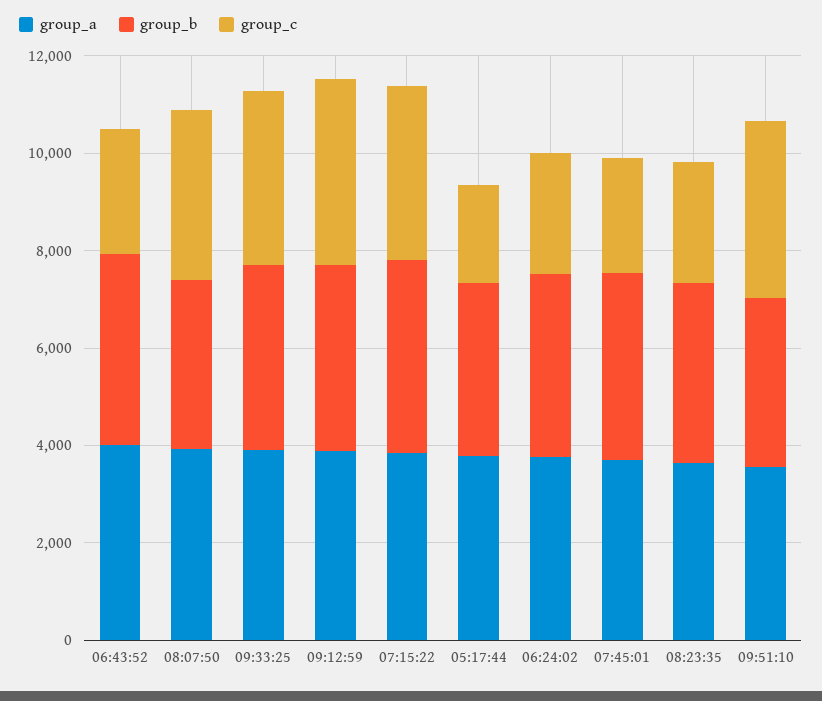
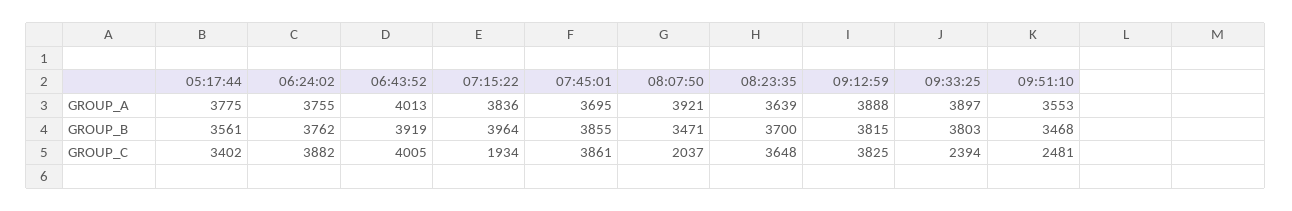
  {
    "group_a": {
      "06:43:52": 4013,
      "08:07:50": 3921,
      "09:33:25": 3897,
      "09:12:59": 3888,
      "07:15:22": 3836,
      "05:17:44": 3775,
      "06:24:02": 3755,
      "07:45:01": 3695,
      "08:23:35": 3639,
      "09:51:10": 3553
    },
    "group_b": {
      "06:43:52": 3919,
      "08:07:50": 3471,
      "09:33:25": 3803,
      "09:12:59": 3815,
      "07:15:22": 3964,
      "05:17:44": 3561,
      "06:24:02": 3762,
      "07:45:01": 3855,
      "08:23:35": 3700,
      "09:51:10": 3468
    },
    "group_c": {
-     "06:43:52": 2500,
+     "06:43:52": 4005,
-     "08:07:50": 3500,
+     "08:07:50": 2037,
-     "09:33:25": 3500,
+     "09:33:25": 2394,
      "09:12:59": 3825,
-     "07:15:22": 3500,
+     "07:15:22": 1934,
-     "05:17:44": 2000,
+     "05:17:44": 3402,
-     "06:24:02": 2500,
+     "06:24:02": 3882,
-     "07:45:01": 2500,
+     "07:45:01": 3861,
-     "08:23:35": 2500,
+     "08:23:35": 3648,
-     "09:51:10": 3500
+     "09:51:10": 2481
    }
  }

